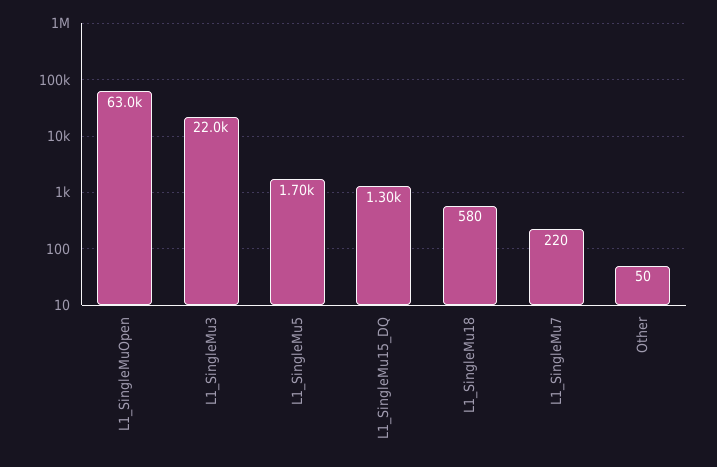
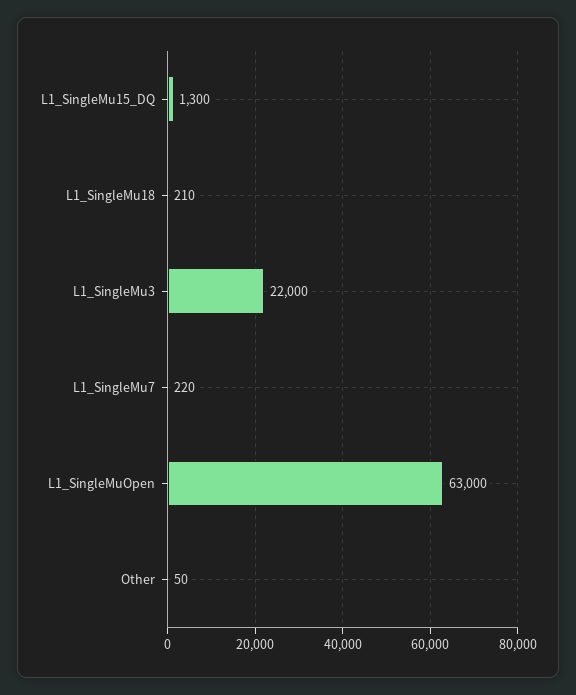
  {
    "L1_SingleMuOpen": 63000,
    "L1_SingleMu3": 22000,
-   "L1_SingleMu5": 1700,
    "L1_SingleMu15_DQ": 1300,
-   "L1_SingleMu18": 580,
+   "L1_SingleMu18": 210,
    "L1_SingleMu7": 220,
    "Other": 50
  }

